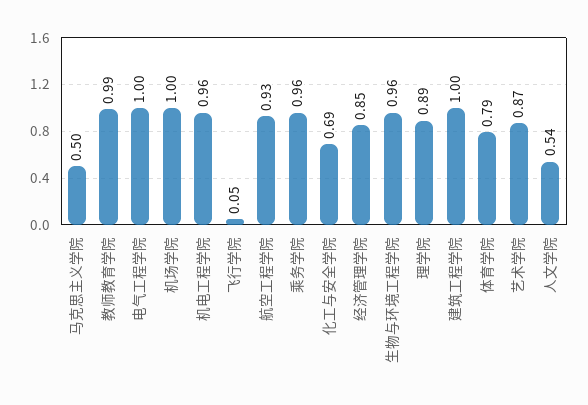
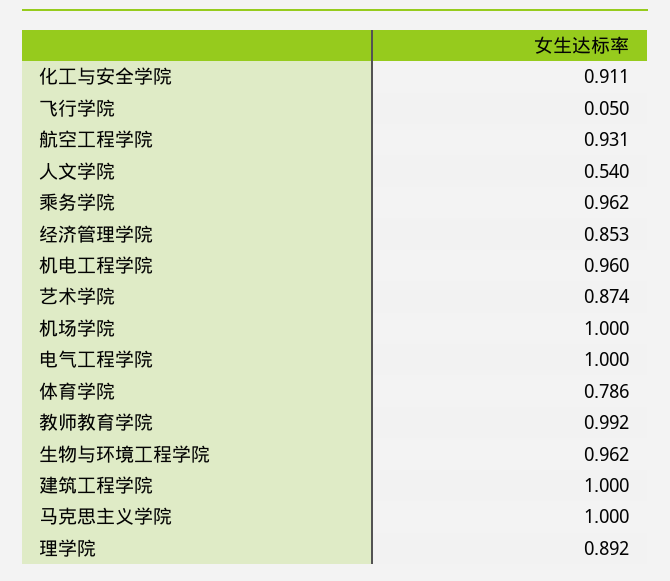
  {
-   "马克思主义学院": 0.5,
+   "马克思主义学院": 1,
    "教师教育学院": 0.992,
    "电气工程学院": 1,
    "机场学院": 1,
    "机电工程学院": 0.96,
    "飞行学院": 0.05,
    "航空工程学院": 0.931,
    "乘务学院": 0.962,
-   "化工与安全学院": 0.69,
+   "化工与安全学院": 0.911,
    "经济管理学院": 0.853,
    "生物与环境工程学院": 0.962,
    "理学院": 0.892,
    "建筑工程学院": 1,
    "体育学院": 0.786,
    "艺术学院": 0.874,
    "人文学院": 0.54
  }

